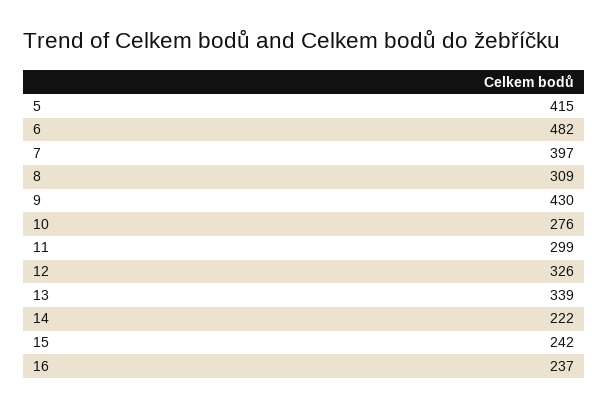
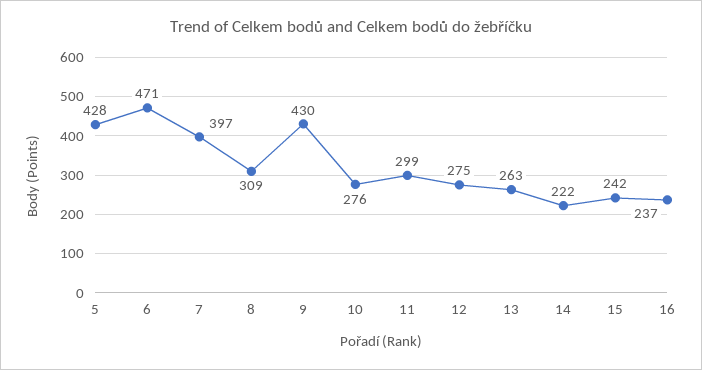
  {
-   "5": 415,
+   "5": 428,
-   "6": 482,
+   "6": 471,
    "7": 397,
    "8": 309,
    "9": 430,
    "10": 276,
    "11": 299,
-   "12": 326,
+   "12": 275,
-   "13": 339,
+   "13": 263,
    "14": 222,
    "15": 242,
    "16": 237
  }

